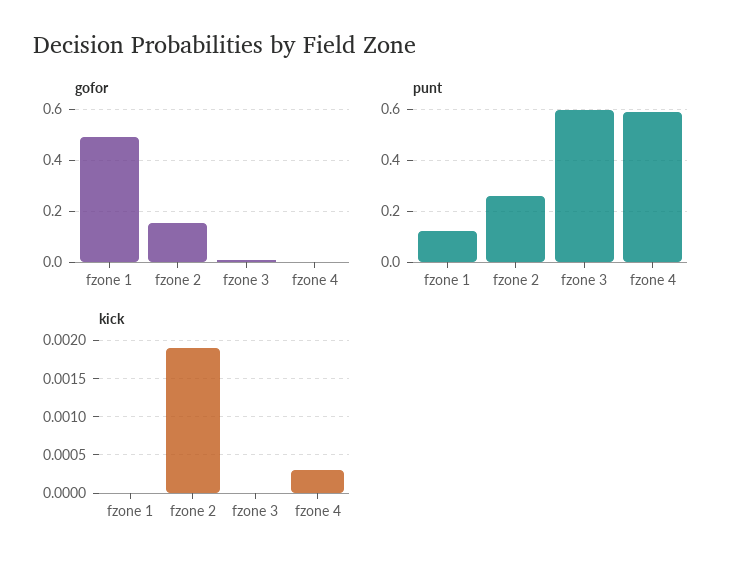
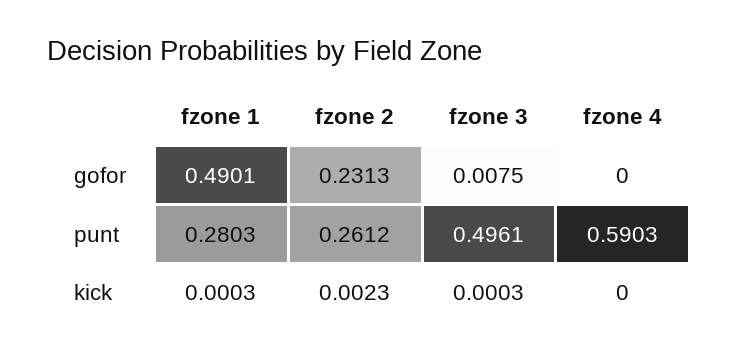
  {
    "gofor": {
      "fzone 1": 0.4901,
-     "fzone 2": 0.15,
+     "fzone 2": 0.2313,
      "fzone 3": 0.0075,
      "fzone 4": 0
    },
    "punt": {
-     "fzone 1": 0.125,
+     "fzone 1": 0.2803,
      "fzone 2": 0.2612,
-     "fzone 3": 0.6,
+     "fzone 3": 0.4961,
      "fzone 4": 0.5903
    },
    "kick": {
-     "fzone 1": 0,
+     "fzone 1": 0.0003,
-     "fzone 2": 0.0019,
+     "fzone 2": 0.0023,
-     "fzone 3": 0,
+     "fzone 3": 0.0003,
-     "fzone 4": 0.0003
+     "fzone 4": 0
    }
  }

